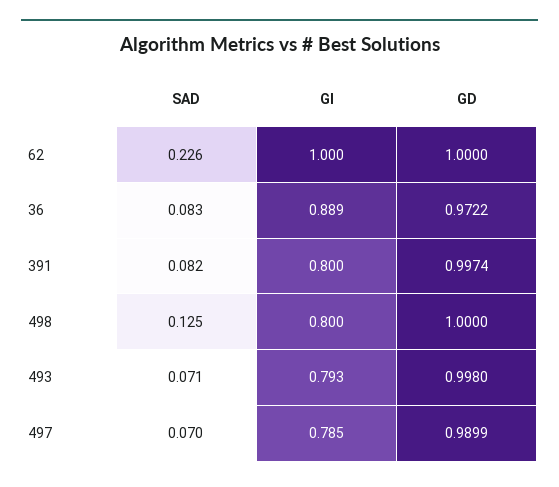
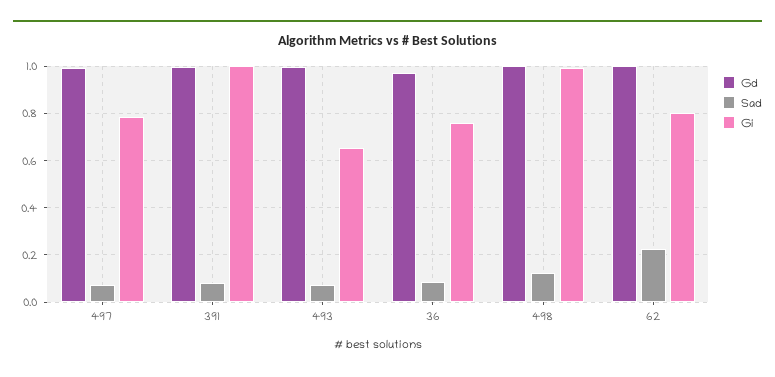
  {
    "SAD": {
      "62": 0.226,
      "36": 0.083,
      "391": 0.082,
      "498": 0.125,
      "493": 0.071,
      "497": 0.07
    },
    "GI": {
-     "62": 1,
+     "62": 0.8,
-     "36": 0.889,
+     "36": 0.75,
-     "391": 0.8,
+     "391": 1,
-     "498": 0.8,
+     "498": 1,
-     "493": 0.793,
+     "493": 0.65,
      "497": 0.785
    },
    "GD": {
      "62": 1,
      "36": 0.9722,
      "391": 0.9974,
      "498": 1,
      "493": 0.998,
      "497": 0.9899
    }
  }

